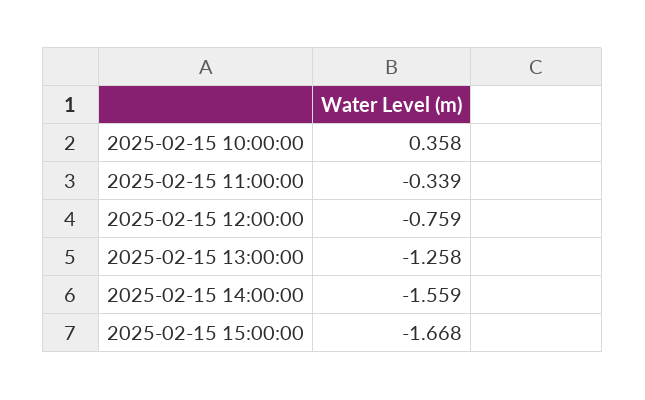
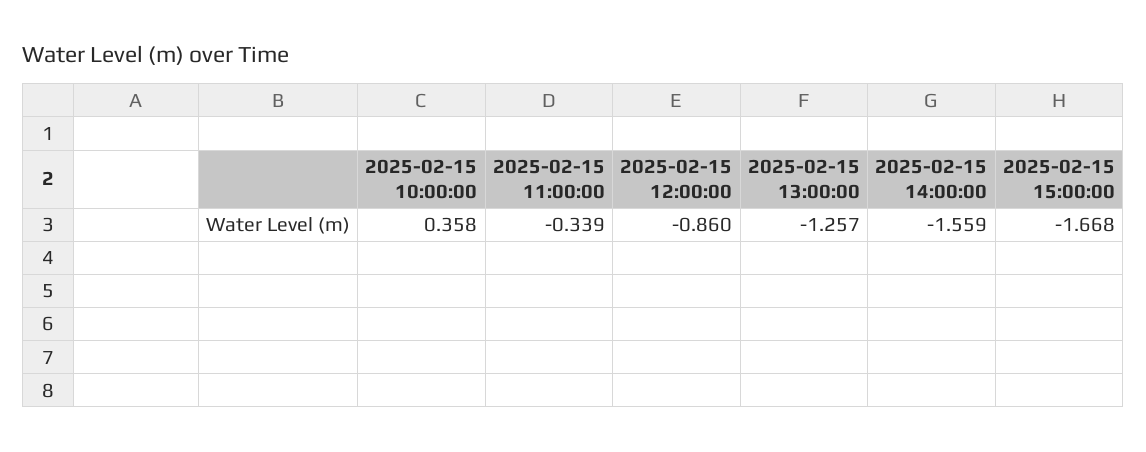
  {
    "2025-02-15 10:00:00": 0.358,
    "2025-02-15 11:00:00": -0.339,
-   "2025-02-15 12:00:00": -0.759,
+   "2025-02-15 12:00:00": -0.86,
-   "2025-02-15 13:00:00": -1.258,
+   "2025-02-15 13:00:00": -1.257,
    "2025-02-15 14:00:00": -1.559,
    "2025-02-15 15:00:00": -1.668
  }

